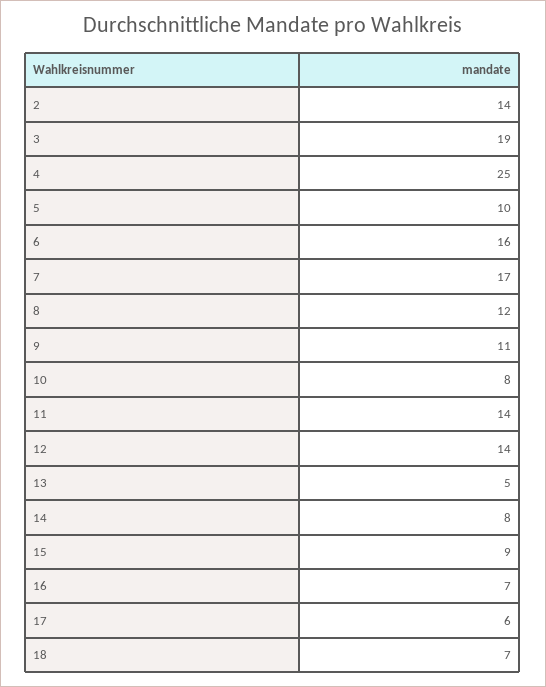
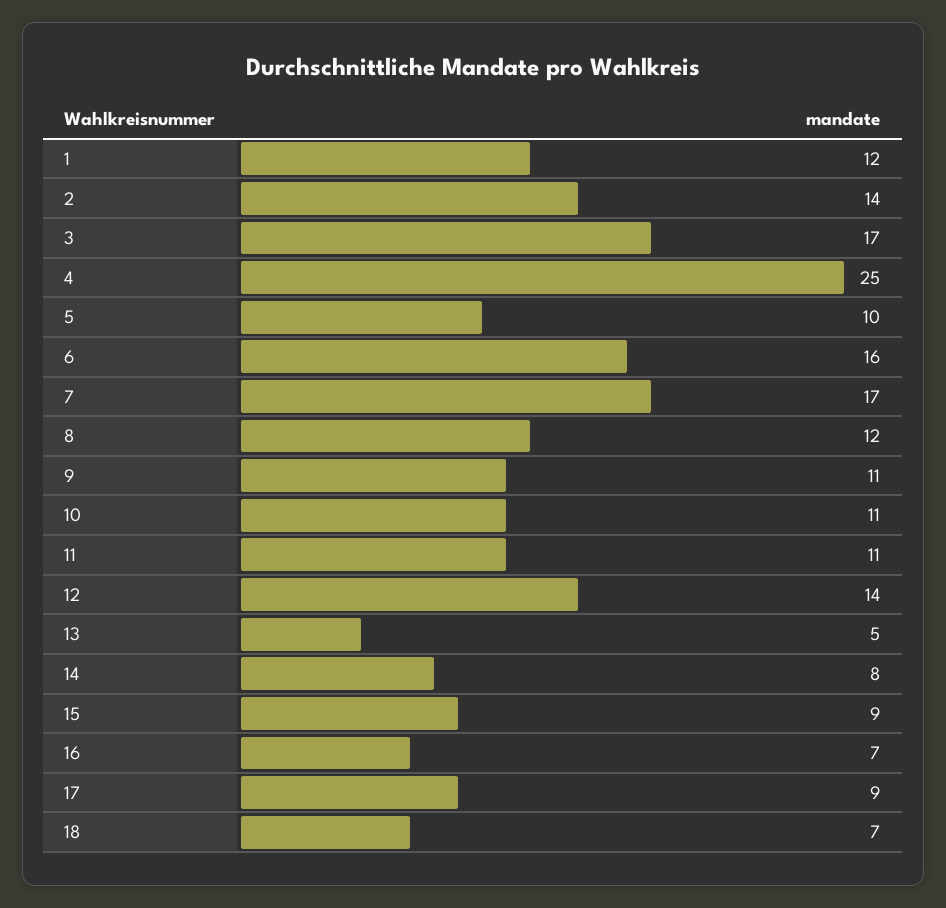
  {
    "2": 14,
-   "3": 19,
+   "3": 17,
    "4": 25,
    "5": 10,
    "6": 16,
    "7": 17,
    "8": 12,
    "9": 11,
-   "10": 8,
+   "10": 11,
-   "11": 14,
+   "11": 11,
    "12": 14,
    "13": 5,
    "14": 8,
    "15": 9,
    "16": 7,
-   "17": 6,
+   "17": 9,
-   "18": 7
+   "18": 7,
+   "1": 12
  }

